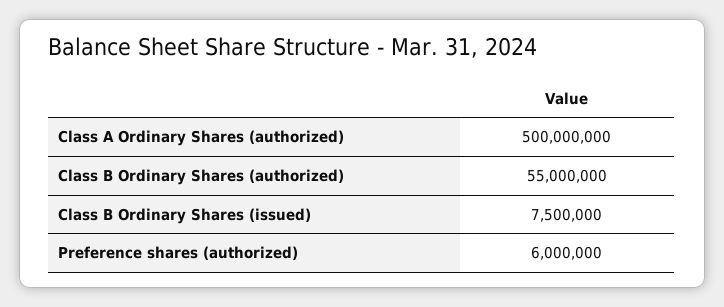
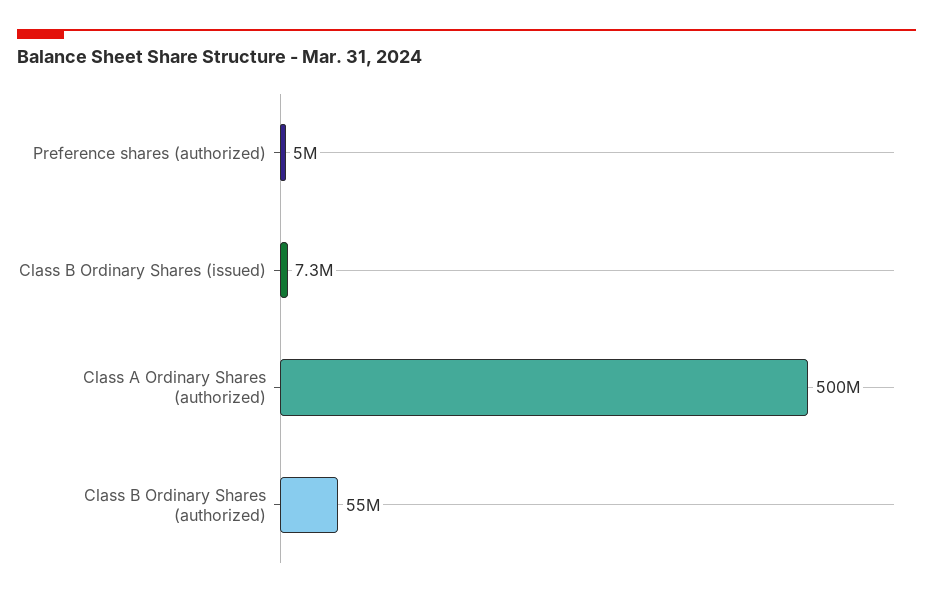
  {
    "Class A Ordinary Shares (authorized)": 500000000,
    "Class B Ordinary Shares (authorized)": 55000000,
-   "Class B Ordinary Shares (issued)": 7500000,
+   "Class B Ordinary Shares (issued)": 7300000,
-   "Preference shares (authorized)": 6000000
+   "Preference shares (authorized)": 5000000
  }

